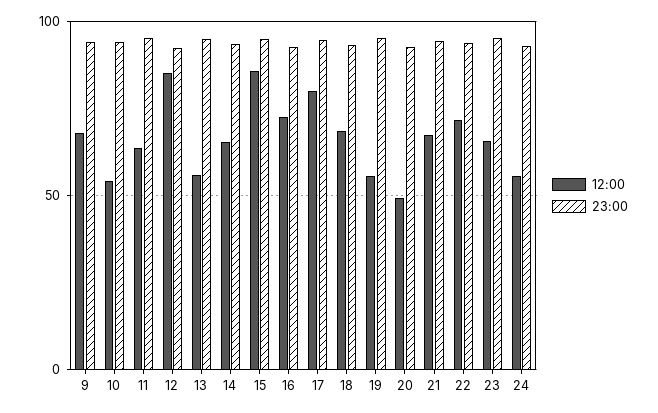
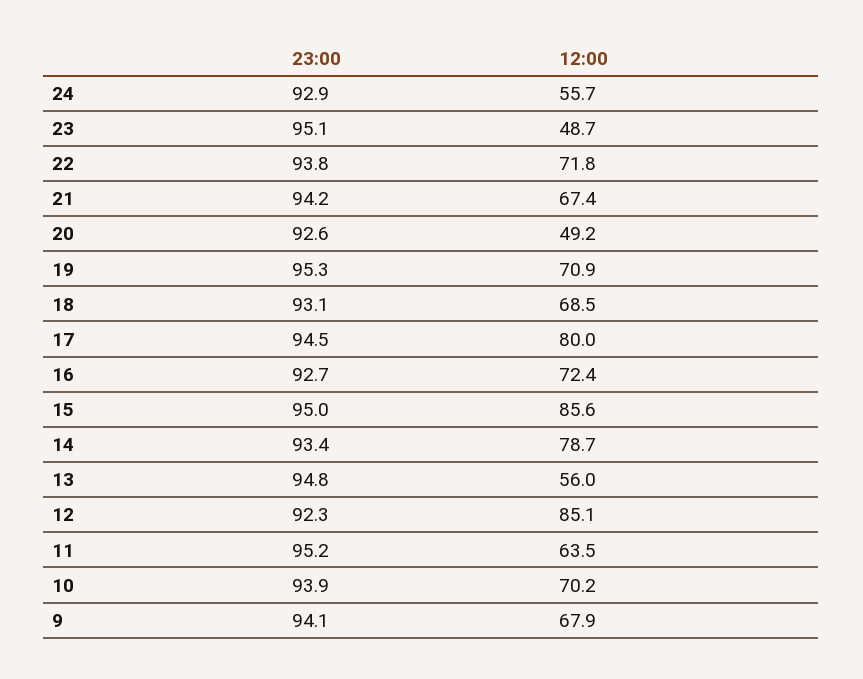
  {
    "12:00": {
      "9": 67.9,
-     "10": 55,
+     "10": 70.2,
      "11": 63.5,
      "12": 85.1,
      "13": 56,
-     "14": 65,
+     "14": 78.7,
      "15": 85.6,
      "16": 72.4,
      "17": 80,
      "18": 68.5,
-     "19": 55,
+     "19": 70.9,
      "20": 49.2,
      "21": 67.4,
      "22": 71.8,
-     "23": 65,
+     "23": 48.7,
      "24": 55.7
    },
    "23:00": {
      "9": 94.1,
      "10": 93.9,
      "11": 95.2,
      "12": 92.3,
      "13": 94.8,
      "14": 93.4,
      "15": 95,
      "16": 92.7,
      "17": 94.5,
      "18": 93.1,
      "19": 95.3,
      "20": 92.6,
      "21": 94.2,
      "22": 93.8,
      "23": 95.1,
      "24": 92.9
    }
  }

